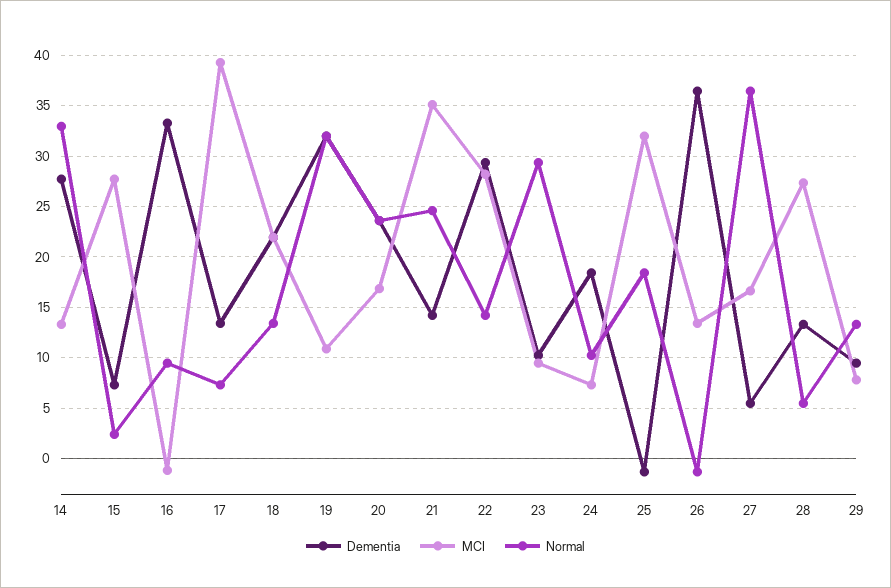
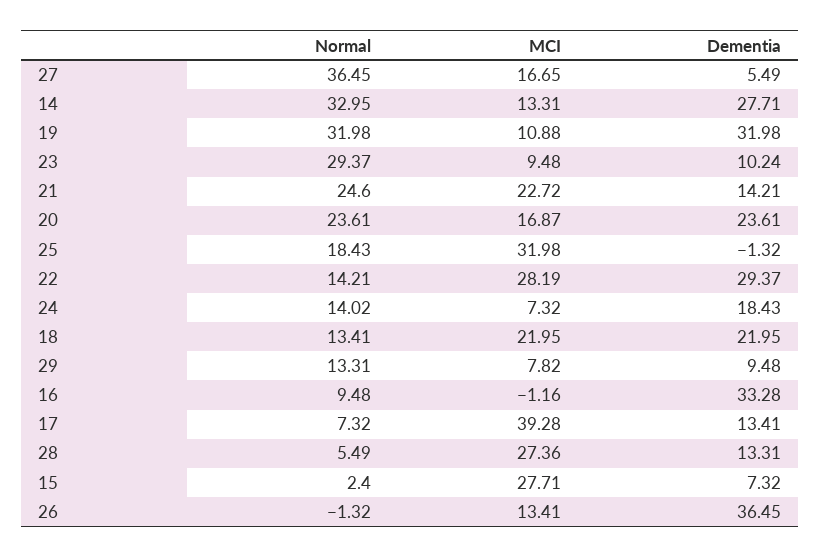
  {
    "Dementia": {
      "14": 27.71,
      "15": 7.32,
      "16": 33.28,
      "17": 13.41,
      "18": 21.95,
      "19": 31.98,
      "20": 23.61,
      "21": 14.21,
      "22": 29.37,
      "23": 10.24,
      "24": 18.43,
      "25": -1.32,
      "26": 36.45,
      "27": 5.49,
      "28": 13.31,
      "29": 9.48
    },
    "MCI": {
      "14": 13.31,
      "15": 27.71,
      "16": -1.16,
      "17": 39.28,
      "18": 21.95,
      "19": 10.88,
      "20": 16.87,
-     "21": 35,
+     "21": 22.72,
      "22": 28.19,
      "23": 9.48,
      "24": 7.32,
      "25": 31.98,
      "26": 13.41,
      "27": 16.65,
      "28": 27.36,
      "29": 7.82
    },
    "Normal": {
      "14": 32.95,
      "15": 2.4,
      "16": 9.48,
      "17": 7.32,
      "18": 13.41,
      "19": 31.98,
      "20": 23.61,
      "21": 24.6,
      "22": 14.21,
      "23": 29.37,
-     "24": 10,
+     "24": 14.02,
      "25": 18.43,
      "26": -1.32,
      "27": 36.45,
      "28": 5.49,
      "29": 13.31
    }
  }

